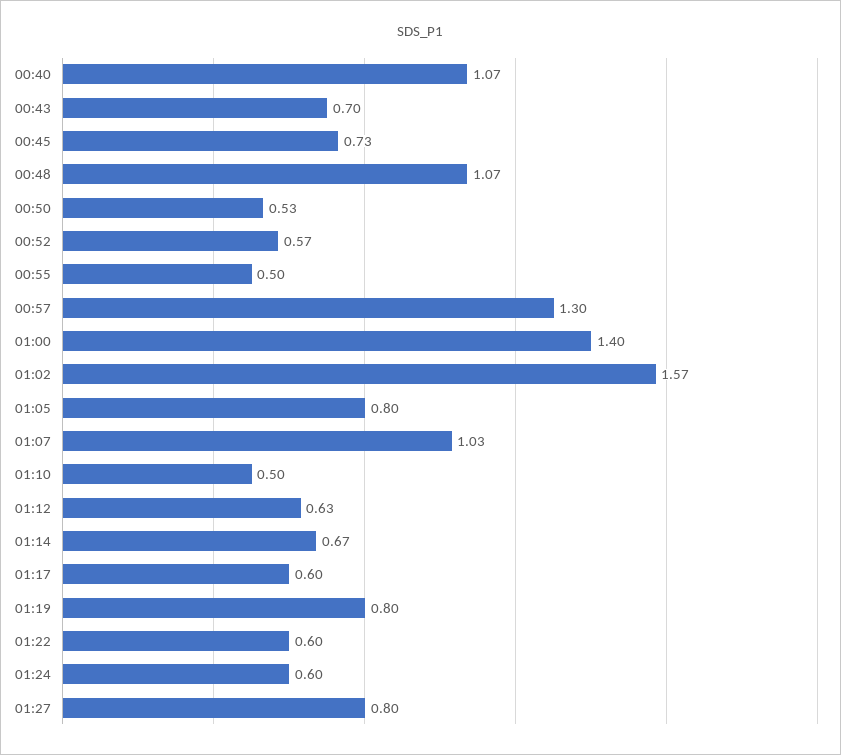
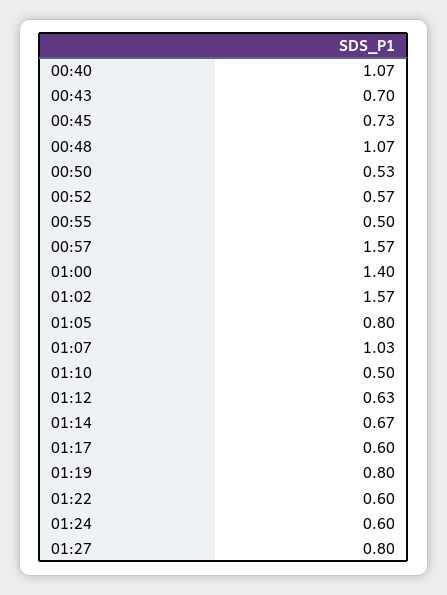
  {
    "00:40": 1.07,
    "00:43": 0.7,
    "00:45": 0.73,
    "00:48": 1.07,
    "00:50": 0.53,
    "00:52": 0.57,
    "00:55": 0.5,
-   "00:57": 1.3,
+   "00:57": 1.57,
    "01:00": 1.4,
    "01:02": 1.57,
    "01:05": 0.8,
    "01:07": 1.03,
    "01:10": 0.5,
    "01:12": 0.63,
    "01:14": 0.67,
    "01:17": 0.6,
    "01:19": 0.8,
    "01:22": 0.6,
    "01:24": 0.6,
    "01:27": 0.8
  }

